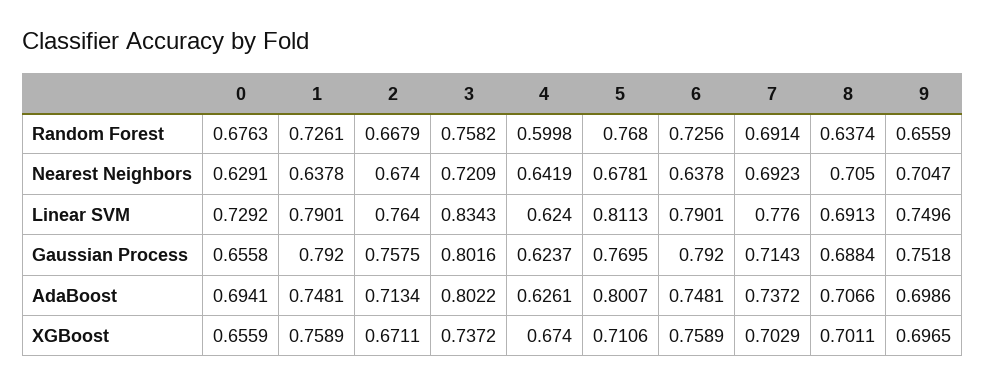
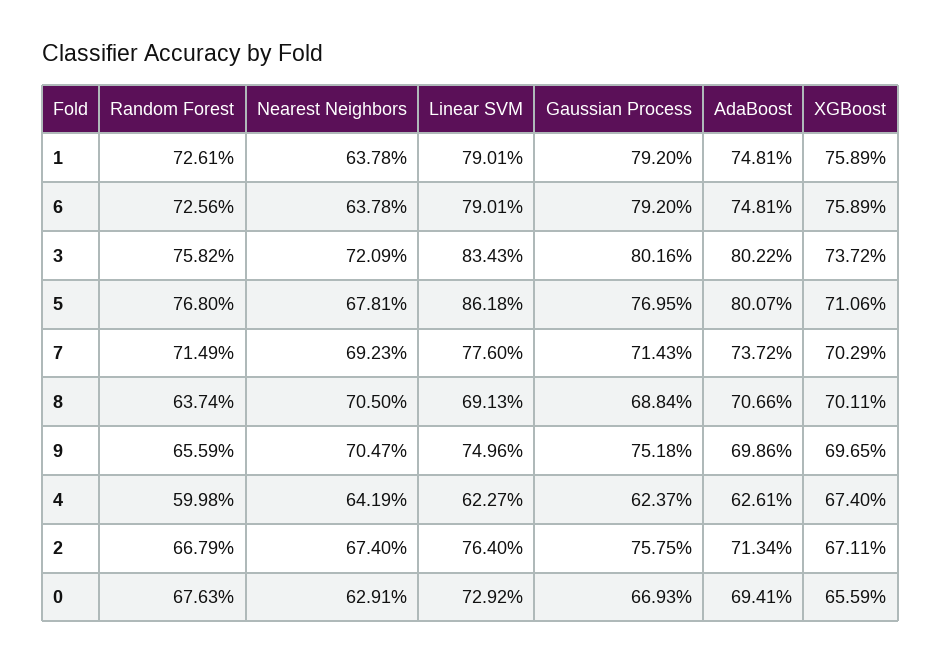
  {
    "0": {
      "Random Forest": 0.6763,
      "Nearest Neighbors": 0.6291,
      "Linear SVM": 0.7292,
-     "Gaussian Process": 0.6558,
+     "Gaussian Process": 0.6693,
      "AdaBoost": 0.6941,
      "XGBoost": 0.6559
    },
    "1": {
      "Random Forest": 0.7261,
      "Nearest Neighbors": 0.6378,
      "Linear SVM": 0.7901,
      "Gaussian Process": 0.792,
      "AdaBoost": 0.7481,
      "XGBoost": 0.7589
    },
    "2": {
      "Random Forest": 0.6679,
      "Nearest Neighbors": 0.674,
      "Linear SVM": 0.764,
      "Gaussian Process": 0.7575,
      "AdaBoost": 0.7134,
      "XGBoost": 0.6711
    },
    "3": {
      "Random Forest": 0.7582,
      "Nearest Neighbors": 0.7209,
      "Linear SVM": 0.8343,
      "Gaussian Process": 0.8016,
      "AdaBoost": 0.8022,
      "XGBoost": 0.7372
    },
    "4": {
      "Random Forest": 0.5998,
      "Nearest Neighbors": 0.6419,
-     "Linear SVM": 0.624,
+     "Linear SVM": 0.6227,
      "Gaussian Process": 0.6237,
      "AdaBoost": 0.6261,
      "XGBoost": 0.674
    },
    "5": {
      "Random Forest": 0.768,
      "Nearest Neighbors": 0.6781,
-     "Linear SVM": 0.8113,
+     "Linear SVM": 0.8618,
      "Gaussian Process": 0.7695,
      "AdaBoost": 0.8007,
      "XGBoost": 0.7106
    },
    "6": {
      "Random Forest": 0.7256,
      "Nearest Neighbors": 0.6378,
      "Linear SVM": 0.7901,
      "Gaussian Process": 0.792,
      "AdaBoost": 0.7481,
      "XGBoost": 0.7589
    },
    "7": {
-     "Random Forest": 0.6914,
+     "Random Forest": 0.7149,
      "Nearest Neighbors": 0.6923,
      "Linear SVM": 0.776,
      "Gaussian Process": 0.7143,
      "AdaBoost": 0.7372,
      "XGBoost": 0.7029
    },
    "8": {
      "Random Forest": 0.6374,
      "Nearest Neighbors": 0.705,
      "Linear SVM": 0.6913,
      "Gaussian Process": 0.6884,
      "AdaBoost": 0.7066,
      "XGBoost": 0.7011
    },
    "9": {
      "Random Forest": 0.6559,
      "Nearest Neighbors": 0.7047,
      "Linear SVM": 0.7496,
      "Gaussian Process": 0.7518,
      "AdaBoost": 0.6986,
      "XGBoost": 0.6965
    }
  }

